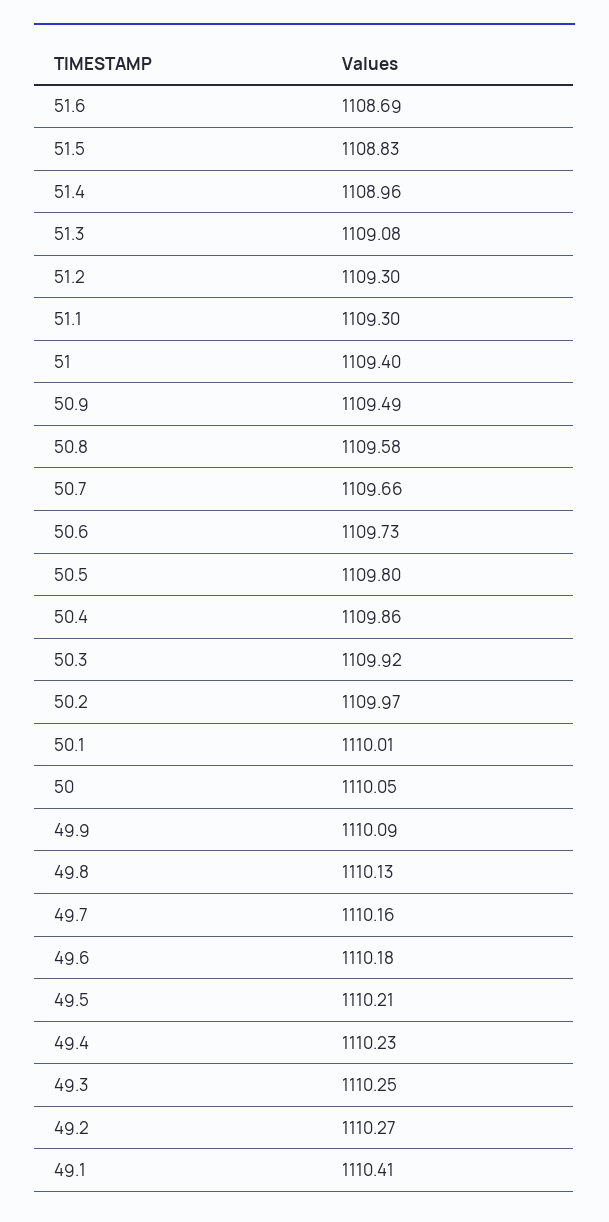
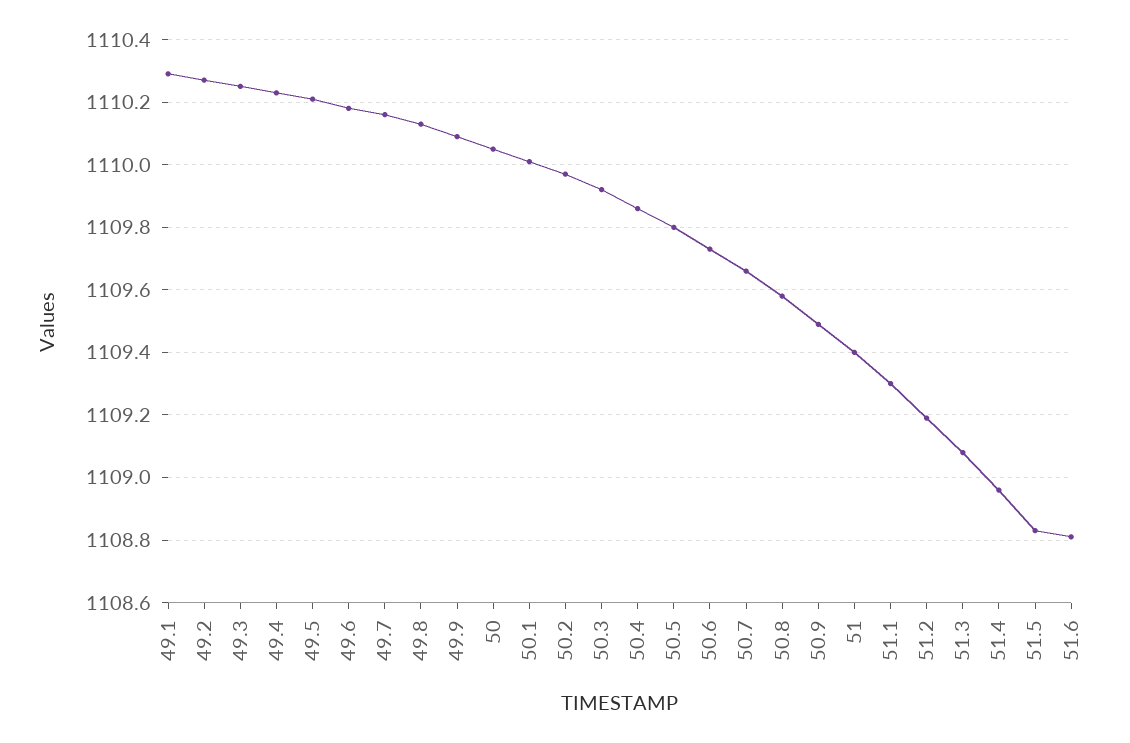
  {
-   "51.6": 1108.69,
+   "51.6": 1108.8,
    "51.5": 1108.83,
    "51.4": 1108.96,
    "51.3": 1109.08,
-   "51.2": 1109.3,
+   "51.2": 1109.2,
    "51.1": 1109.3,
    "51": 1109.4,
    "50.9": 1109.49,
    "50.8": 1109.58,
    "50.7": 1109.66,
    "50.6": 1109.73,
    "50.5": 1109.8,
    "50.4": 1109.86,
    "50.3": 1109.92,
    "50.2": 1109.97,
    "50.1": 1110.01,
    "50": 1110.05,
    "49.9": 1110.09,
    "49.8": 1110.13,
    "49.7": 1110.16,
    "49.6": 1110.18,
    "49.5": 1110.21,
    "49.4": 1110.23,
    "49.3": 1110.25,
    "49.2": 1110.27,
-   "49.1": 1110.41
+   "49.1": 1110.3
  }

